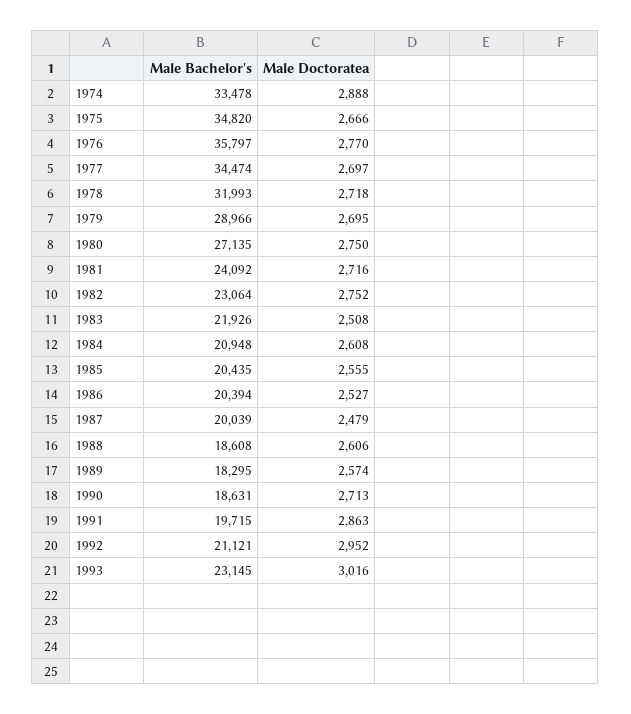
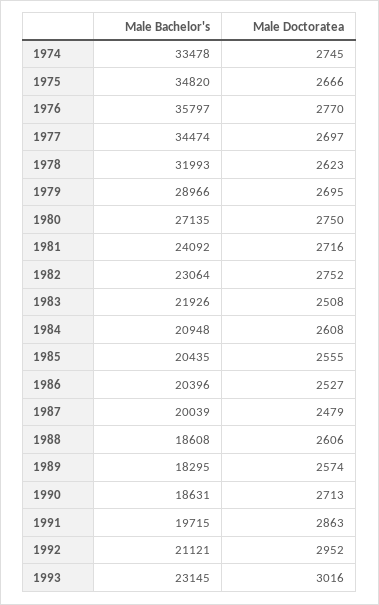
  {
    "Male Bachelor's": {
      "1974": 33478,
      "1975": 34820,
      "1976": 35797,
      "1977": 34474,
      "1978": 31993,
      "1979": 28966,
      "1980": 27135,
      "1981": 24092,
      "1982": 23064,
      "1983": 21926,
      "1984": 20948,
      "1985": 20435,
-     "1986": 20394,
+     "1986": 20396,
      "1987": 20039,
      "1988": 18608,
      "1989": 18295,
      "1990": 18631,
      "1991": 19715,
      "1992": 21121,
      "1993": 23145
    },
    "Male Doctoratea": {
-     "1974": 2888,
+     "1974": 2745,
      "1975": 2666,
      "1976": 2770,
      "1977": 2697,
-     "1978": 2718,
+     "1978": 2623,
      "1979": 2695,
      "1980": 2750,
      "1981": 2716,
      "1982": 2752,
      "1983": 2508,
      "1984": 2608,
      "1985": 2555,
      "1986": 2527,
      "1987": 2479,
      "1988": 2606,
      "1989": 2574,
      "1990": 2713,
      "1991": 2863,
      "1992": 2952,
      "1993": 3016
    }
  }

